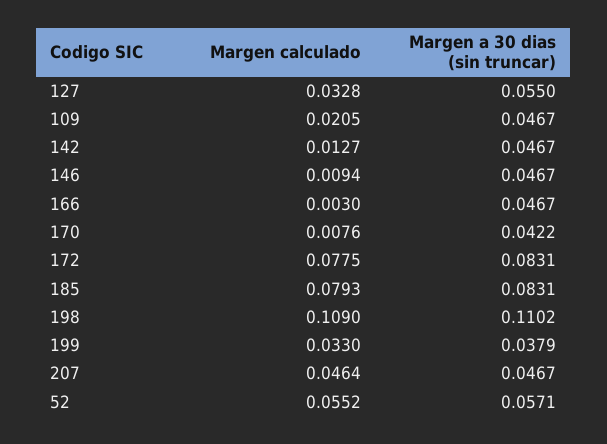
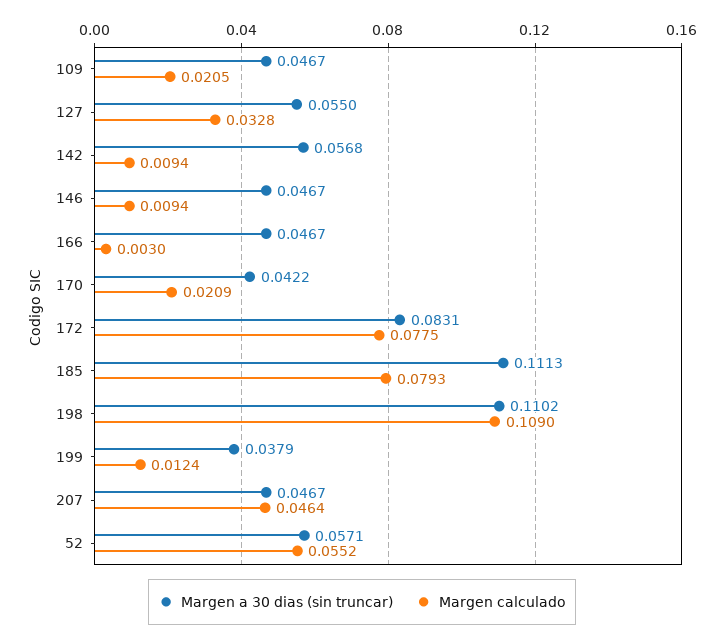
  {
    "Margen calculado": {
      "127": 0.0328,
      "109": 0.0205,
-     "142": 0.0127,
+     "142": 0.0094,
      "146": 0.0094,
      "166": 0.003,
-     "170": 0.0076,
+     "170": 0.0209,
      "172": 0.0775,
      "185": 0.0793,
      "198": 0.109,
-     "199": 0.033,
+     "199": 0.0124,
      "207": 0.0464,
      "52": 0.0552
    },
    "Margen a 30 dias (sin truncar)": {
      "127": 0.055,
      "109": 0.0467,
-     "142": 0.0467,
+     "142": 0.0568,
      "146": 0.0467,
      "166": 0.0467,
      "170": 0.0422,
      "172": 0.0831,
-     "185": 0.0831,
+     "185": 0.1113,
      "198": 0.1102,
      "199": 0.0379,
      "207": 0.0467,
      "52": 0.0571
    }
  }

